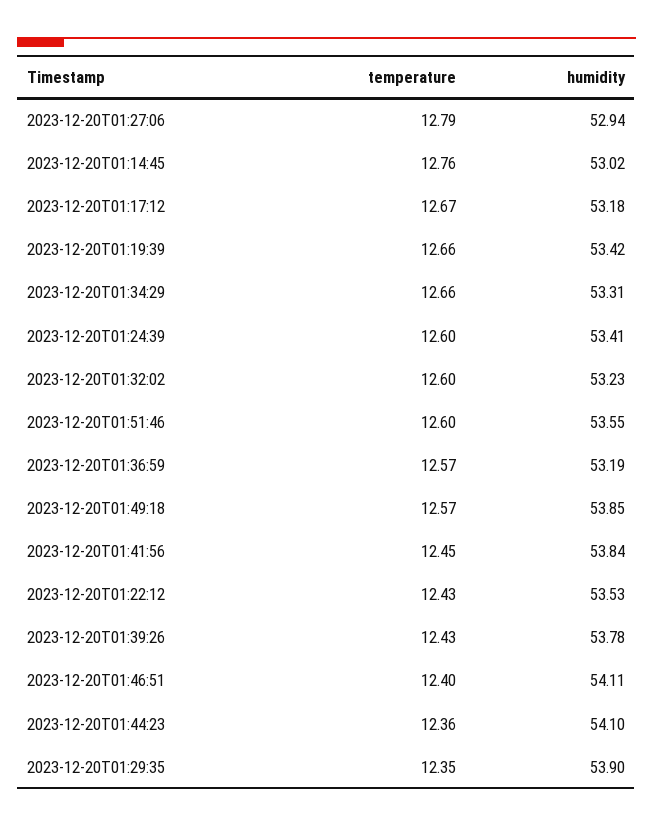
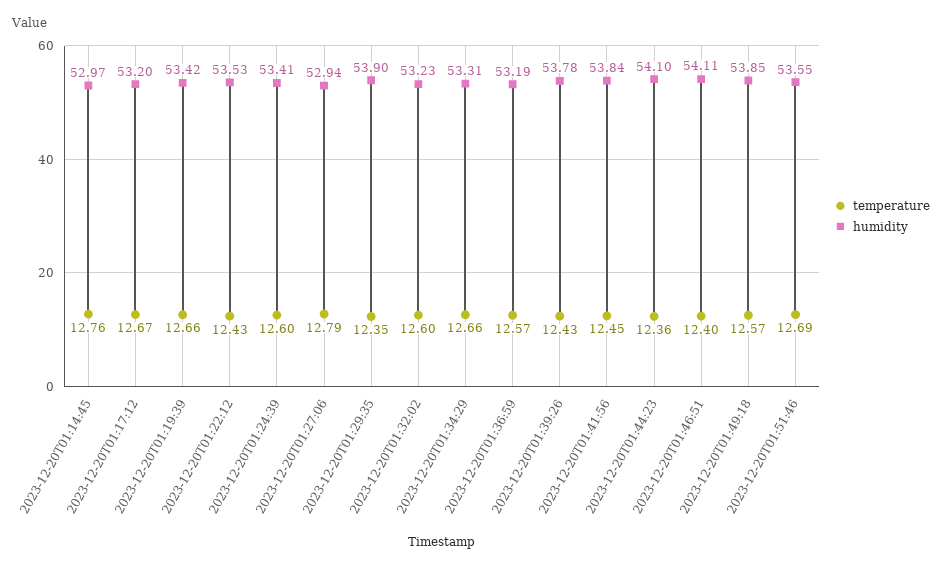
  {
    "temperature": {
      "2023-12-20T01:27:06": 12.79,
      "2023-12-20T01:14:45": 12.76,
      "2023-12-20T01:17:12": 12.67,
      "2023-12-20T01:19:39": 12.66,
      "2023-12-20T01:34:29": 12.66,
      "2023-12-20T01:24:39": 12.6,
      "2023-12-20T01:32:02": 12.6,
-     "2023-12-20T01:51:46": 12.6,
+     "2023-12-20T01:51:46": 12.69,
      "2023-12-20T01:36:59": 12.57,
      "2023-12-20T01:49:18": 12.57,
      "2023-12-20T01:41:56": 12.45,
      "2023-12-20T01:22:12": 12.43,
      "2023-12-20T01:39:26": 12.43,
      "2023-12-20T01:46:51": 12.4,
      "2023-12-20T01:44:23": 12.36,
      "2023-12-20T01:29:35": 12.35
    },
    "humidity": {
      "2023-12-20T01:27:06": 52.94,
-     "2023-12-20T01:14:45": 53.02,
+     "2023-12-20T01:14:45": 52.97,
-     "2023-12-20T01:17:12": 53.18,
+     "2023-12-20T01:17:12": 53.2,
      "2023-12-20T01:19:39": 53.42,
      "2023-12-20T01:34:29": 53.31,
      "2023-12-20T01:24:39": 53.41,
      "2023-12-20T01:32:02": 53.23,
      "2023-12-20T01:51:46": 53.55,
      "2023-12-20T01:36:59": 53.19,
      "2023-12-20T01:49:18": 53.85,
      "2023-12-20T01:41:56": 53.84,
      "2023-12-20T01:22:12": 53.53,
      "2023-12-20T01:39:26": 53.78,
      "2023-12-20T01:46:51": 54.11,
      "2023-12-20T01:44:23": 54.1,
      "2023-12-20T01:29:35": 53.9
    }
  }

